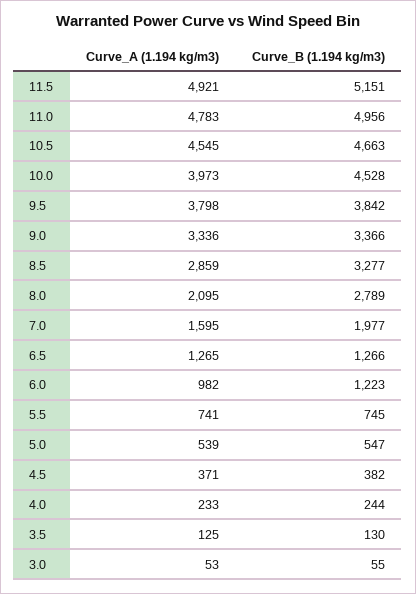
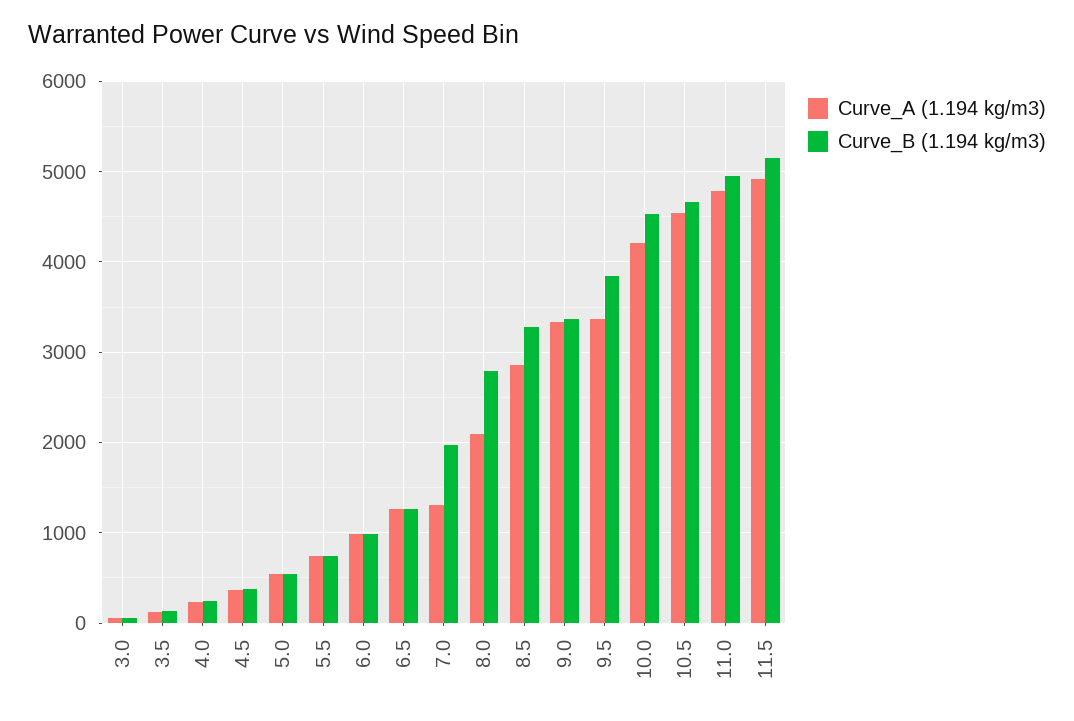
  {
    "Curve_A (1.194 kg/m3)": {
      "11.5": 4921,
      "11.0": 4783,
      "10.5": 4545,
-     "10.0": 3973,
+     "10.0": 4200,
-     "9.5": 3798,
+     "9.5": 3400,
      "9.0": 3336,
      "8.5": 2859,
      "8.0": 2095,
-     "7.0": 1595,
+     "7.0": 1300,
      "6.5": 1265,
      "6.0": 982,
      "5.5": 741,
      "5.0": 539,
      "4.5": 371,
      "4.0": 233,
      "3.5": 125,
      "3.0": 53
    },
    "Curve_B (1.194 kg/m3)": {
      "11.5": 5151,
      "11.0": 4956,
      "10.5": 4663,
      "10.0": 4528,
      "9.5": 3842,
      "9.0": 3366,
      "8.5": 3277,
      "8.0": 2789,
      "7.0": 1977,
      "6.5": 1266,
-     "6.0": 1223,
+     "6.0": 1000,
      "5.5": 745,
      "5.0": 547,
      "4.5": 382,
      "4.0": 244,
      "3.5": 130,
      "3.0": 55
    }
  }

